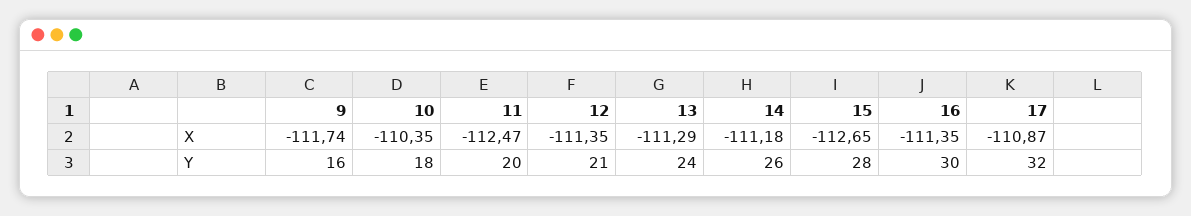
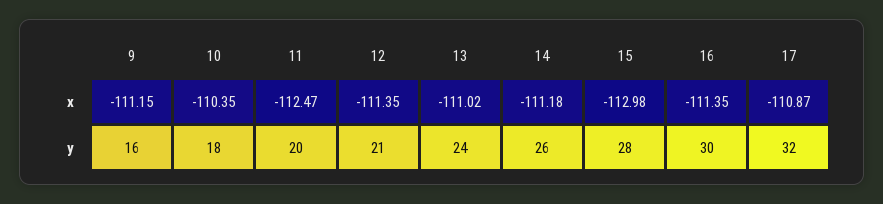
  {
    "9": {
-     "X": -111.74,
+     "X": -111.15,
      "Y": 16
    },
    "10": {
      "X": -110.35,
      "Y": 18
    },
    "11": {
      "X": -112.47,
      "Y": 20
    },
    "12": {
      "X": -111.35,
      "Y": 21
    },
    "13": {
-     "X": -111.29,
+     "X": -111.02,
      "Y": 24
    },
    "14": {
      "X": -111.18,
      "Y": 26
    },
    "15": {
-     "X": -112.65,
+     "X": -112.98,
      "Y": 28
    },
    "16": {
      "X": -111.35,
      "Y": 30
    },
    "17": {
      "X": -110.87,
      "Y": 32
    }
  }

